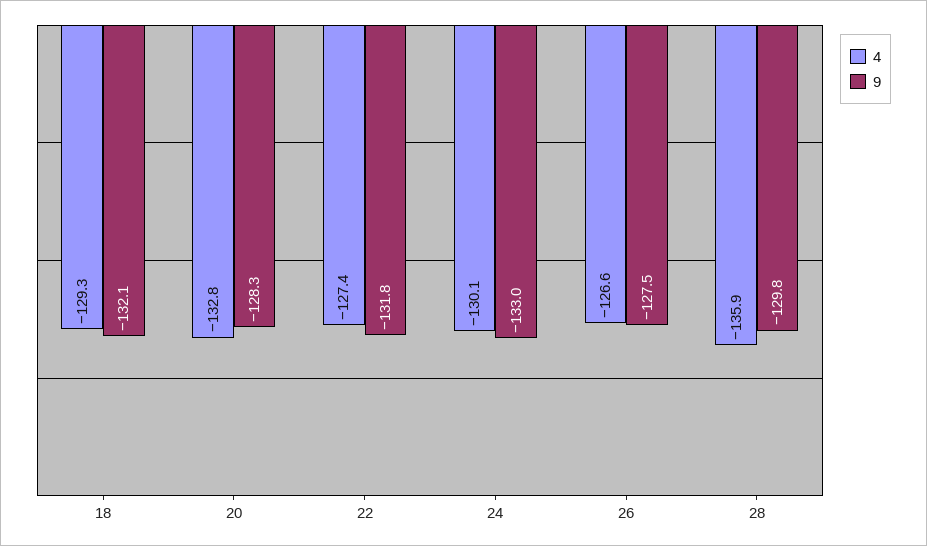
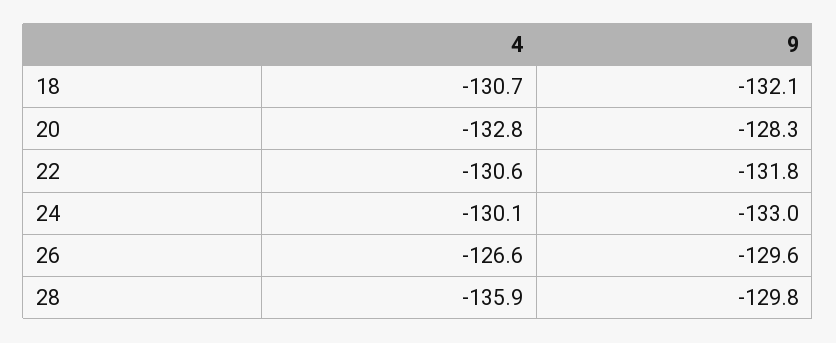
  {
    "4": {
-     "18": -129.3,
+     "18": -130.7,
      "20": -132.8,
-     "22": -127.4,
+     "22": -130.6,
      "24": -130.1,
      "26": -126.6,
      "28": -135.9
    },
    "9": {
      "18": -132.1,
      "20": -128.3,
      "22": -131.8,
      "24": -133,
-     "26": -127.5,
+     "26": -129.6,
      "28": -129.8
    }
  }

